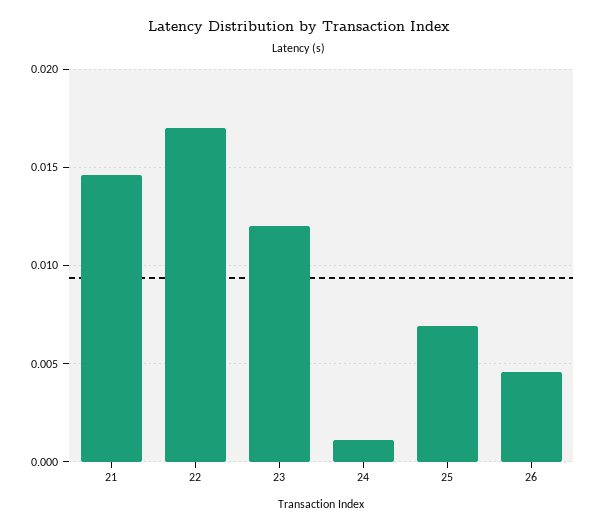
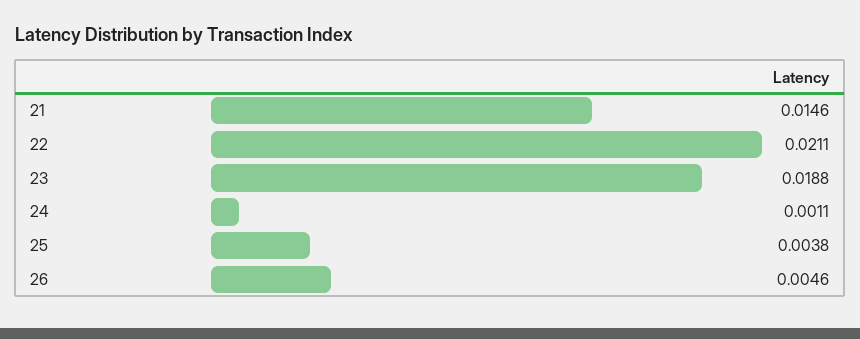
  {
    "21": 0.0146,
-   "22": 0.017,
+   "22": 0.0211,
-   "23": 0.012,
+   "23": 0.0188,
    "24": 0.0011,
-   "25": 0.007,
+   "25": 0.0038,
    "26": 0.0046
  }

